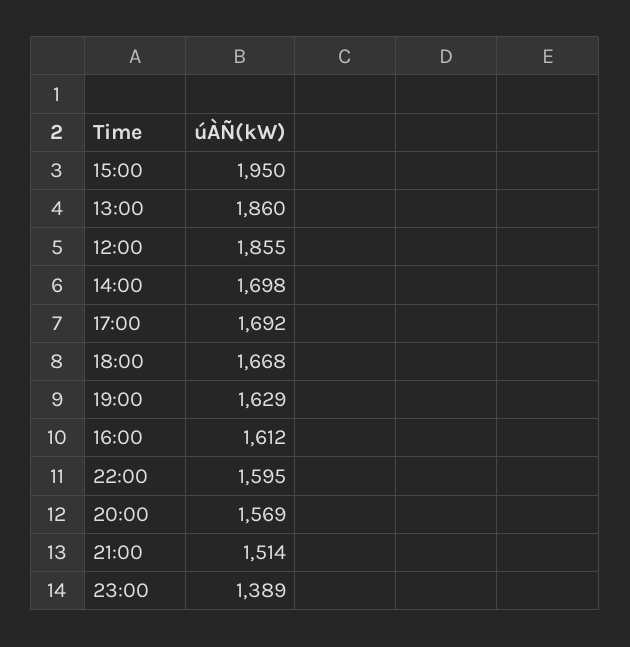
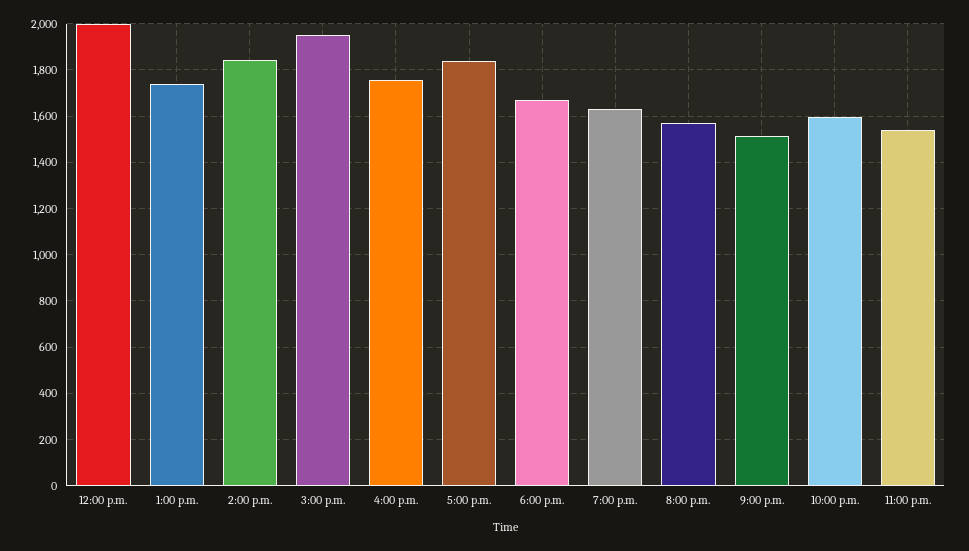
  {
    "15:00": 1950,
-   "13:00": 1860,
+   "13:00": 1750,
-   "12:00": 1855,
+   "12:00": 2000,
-   "14:00": 1698,
+   "14:00": 1850,
-   "17:00": 1692,
+   "17:00": 1850,
    "18:00": 1668,
    "19:00": 1629,
-   "16:00": 1612,
+   "16:00": 1750,
    "22:00": 1595,
    "20:00": 1569,
    "21:00": 1514,
-   "23:00": 1389
+   "23:00": 1550
  }

